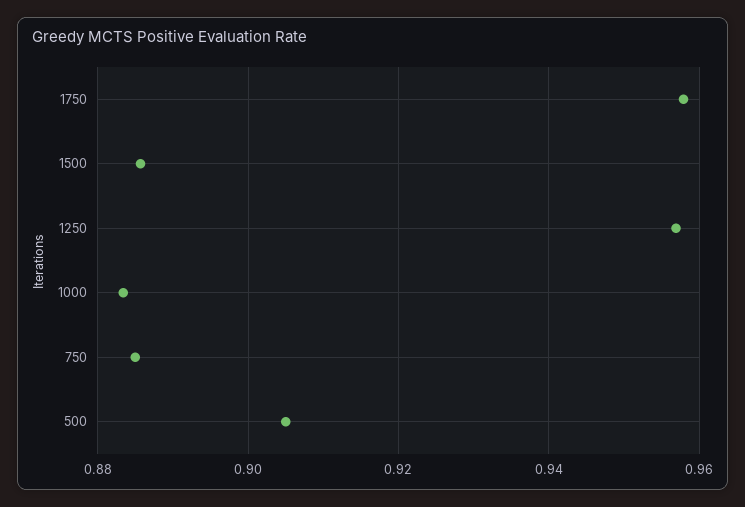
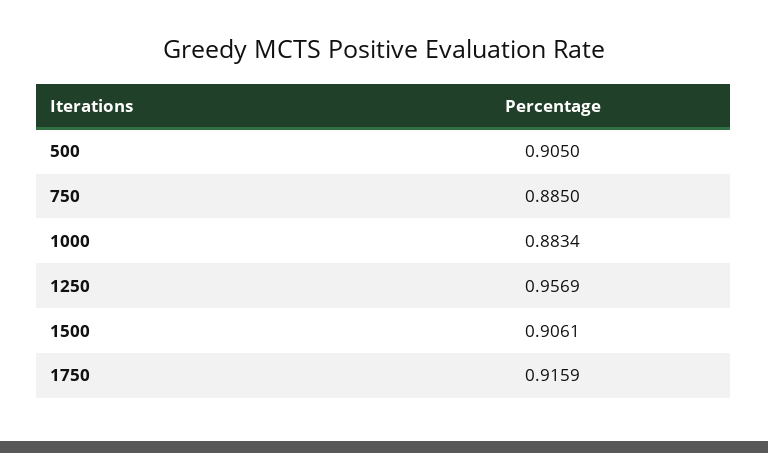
  {
-   "1750": 0.958,
+   "1750": 0.9159,
-   "1500": 0.886,
+   "1500": 0.9061,
    "1250": 0.9569,
    "1000": 0.8834,
    "750": 0.885,
    "500": 0.905
  }

